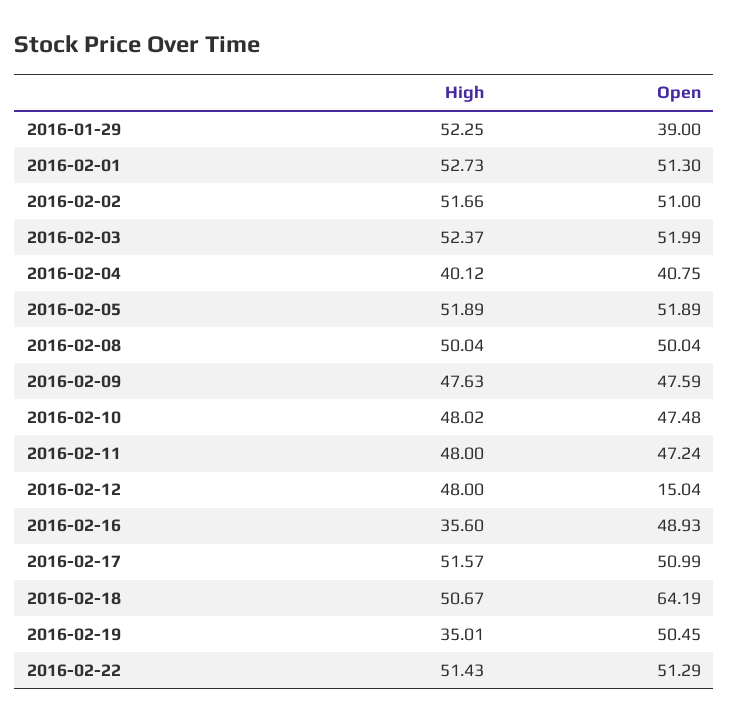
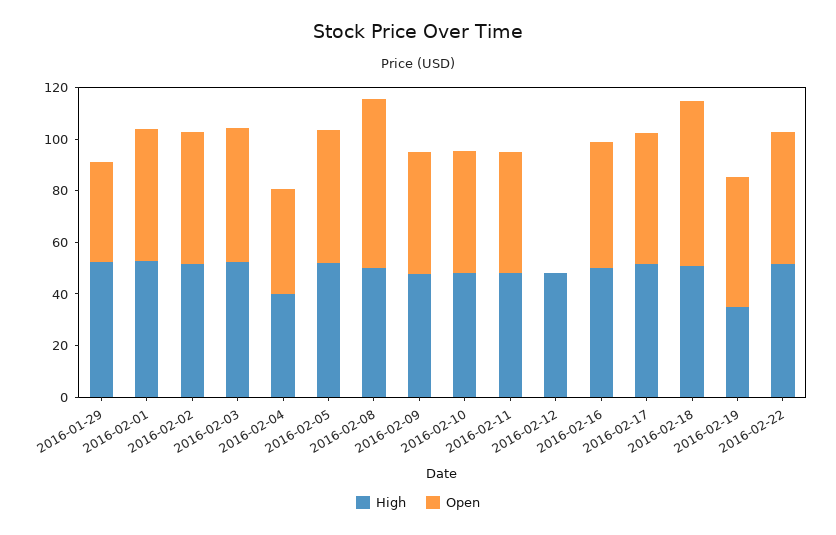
  {
    "High": {
      "2016-01-29": 52.25,
      "2016-02-01": 52.73,
      "2016-02-02": 51.66,
      "2016-02-03": 52.37,
      "2016-02-04": 40.12,
      "2016-02-05": 51.89,
      "2016-02-08": 50.04,
      "2016-02-09": 47.63,
      "2016-02-10": 48.02,
      "2016-02-11": 48,
      "2016-02-12": 48,
-     "2016-02-16": 35.6,
+     "2016-02-16": 50,
      "2016-02-17": 51.57,
      "2016-02-18": 50.67,
      "2016-02-19": 35.01,
      "2016-02-22": 51.43
    },
    "Open": {
      "2016-01-29": 39,
      "2016-02-01": 51.3,
      "2016-02-02": 51,
      "2016-02-03": 51.99,
      "2016-02-04": 40.75,
      "2016-02-05": 51.89,
-     "2016-02-08": 50.04,
+     "2016-02-08": 65,
      "2016-02-09": 47.59,
      "2016-02-10": 47.48,
      "2016-02-11": 47.24,
-     "2016-02-12": 15.04,
+     "2016-02-12": 0,
      "2016-02-16": 48.93,
      "2016-02-17": 50.99,
      "2016-02-18": 64.19,
      "2016-02-19": 50.45,
      "2016-02-22": 51.29
    }
  }

